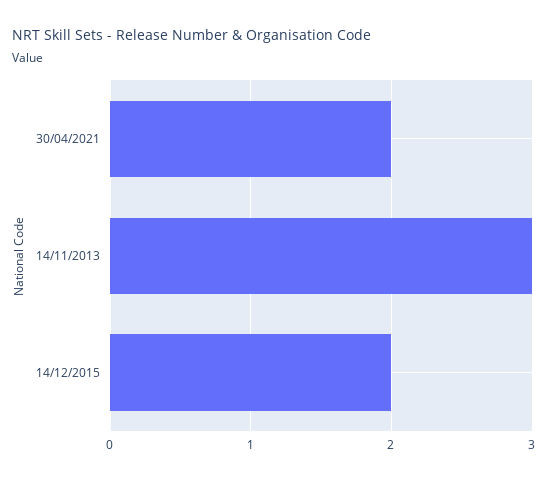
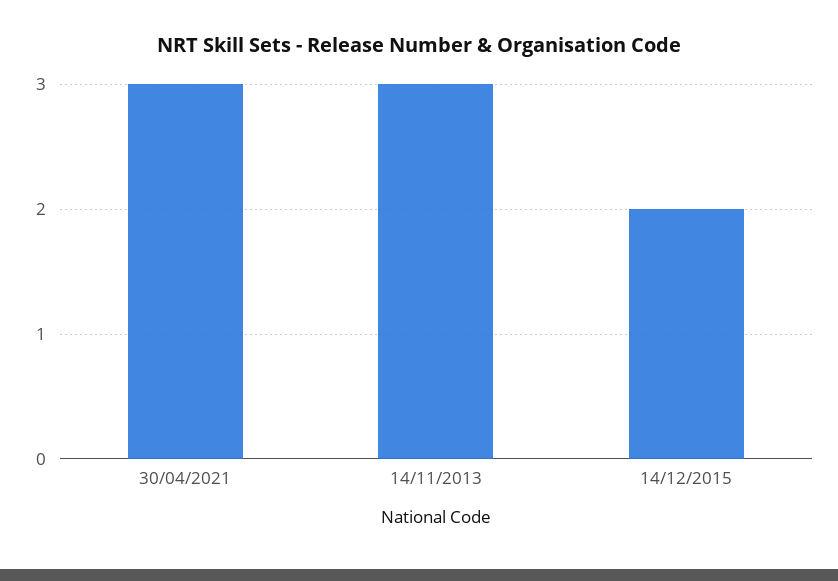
  {
-   "30/04/2021": 2,
+   "30/04/2021": 3,
    "14/11/2013": 3,
    "14/12/2015": 2
  }

